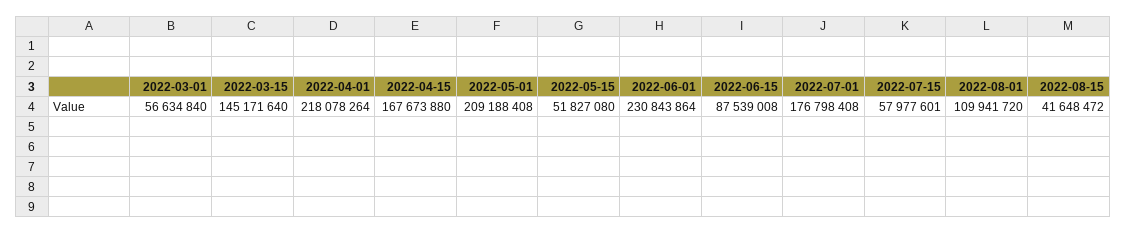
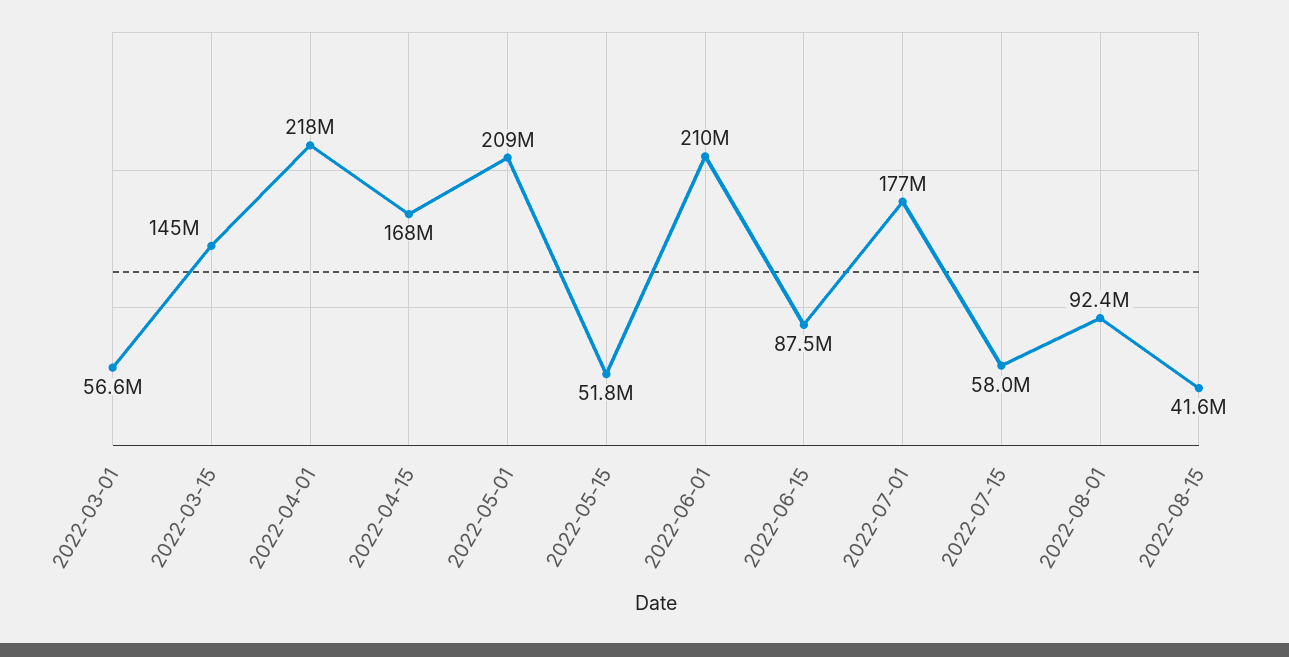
  {
    "2022-03-01": 56634840,
    "2022-03-15": 145171640,
    "2022-04-01": 218078264,
    "2022-04-15": 167673880,
    "2022-05-01": 209188408,
    "2022-05-15": 51827080,
-   "2022-06-01": 230843864,
+   "2022-06-01": 210000000,
    "2022-06-15": 87539008,
    "2022-07-01": 176798408,
    "2022-07-15": 57977601,
-   "2022-08-01": 109941720,
+   "2022-08-01": 92400000,
    "2022-08-15": 41648472
  }

